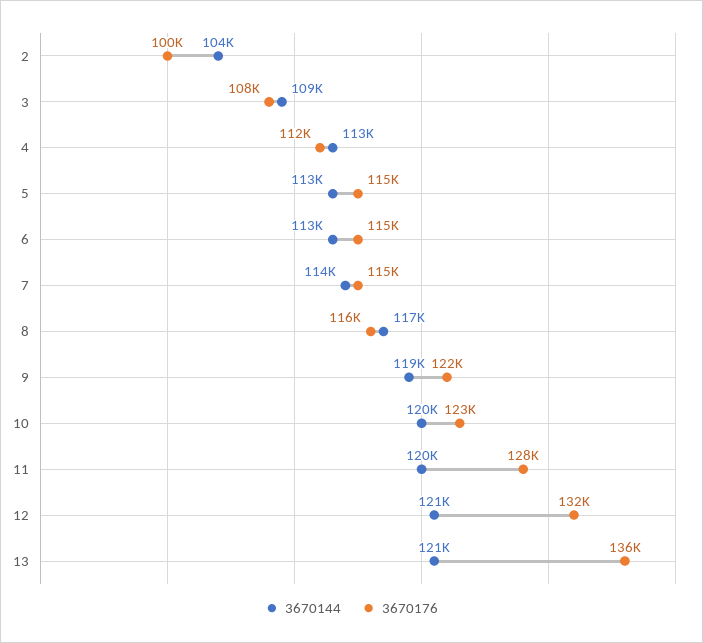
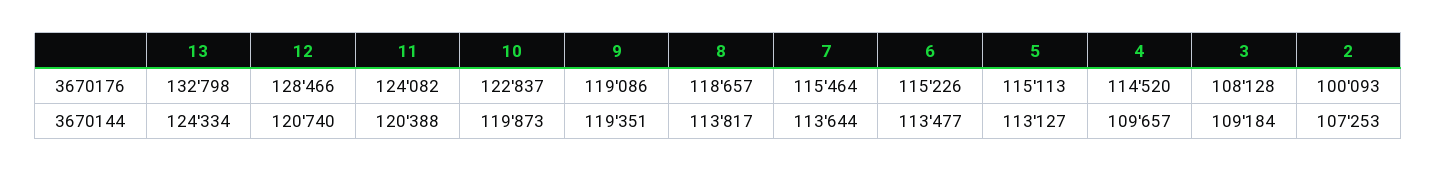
  {
    "3670144": {
-     "2": 104000,
+     "2": 107253,
      "3": 109184,
-     "4": 113000,
+     "4": 109657,
      "5": 113127,
      "6": 113477,
      "7": 113644,
-     "8": 117000,
+     "8": 113817,
      "9": 119351,
      "10": 119873,
      "11": 120388,
      "12": 120740,
-     "13": 121000
+     "13": 124334
    },
    "3670176": {
      "2": 100093,
      "3": 108128,
-     "4": 112000,
+     "4": 114520,
      "5": 115113,
      "6": 115226,
      "7": 115464,
-     "8": 116000,
+     "8": 118657,
-     "9": 122000,
+     "9": 119086,
      "10": 122837,
-     "11": 128000,
+     "11": 124082,
-     "12": 132000,
+     "12": 128466,
-     "13": 136000
+     "13": 132798
    }
  }

